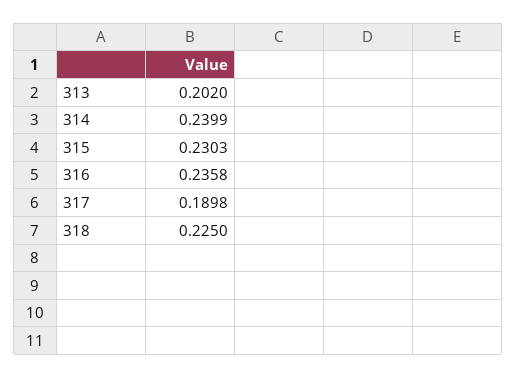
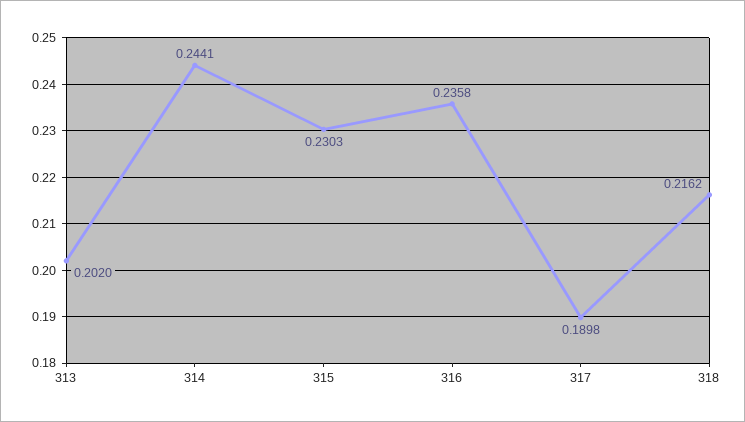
  {
    "313": 0.202,
-   "314": 0.2399,
+   "314": 0.2441,
    "315": 0.2303,
    "316": 0.2358,
    "317": 0.1898,
-   "318": 0.225
+   "318": 0.2162
  }

